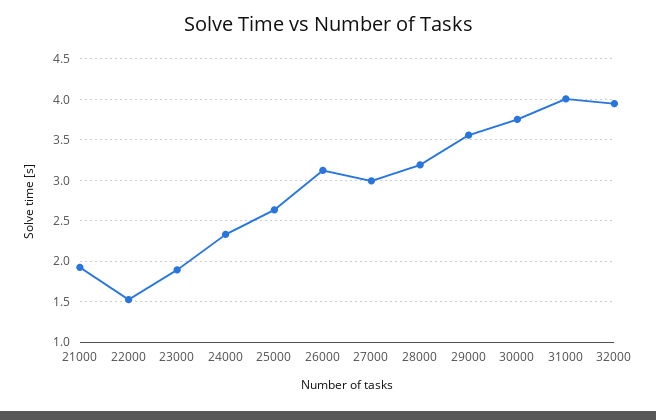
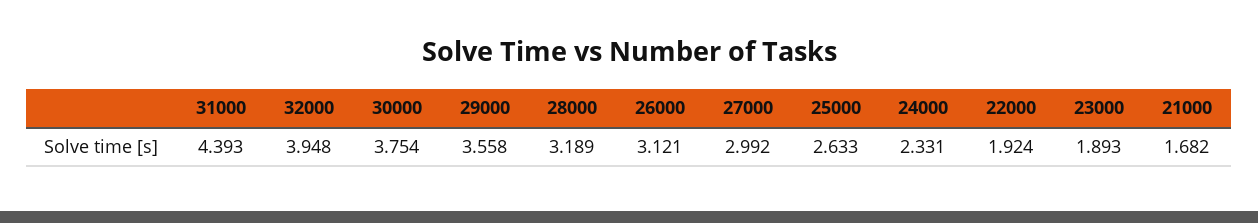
  {
-   "21000": 1.9,
+   "21000": 1.682,
-   "22000": 1.5,
+   "22000": 1.924,
    "23000": 1.893,
    "24000": 2.331,
    "25000": 2.633,
    "26000": 3.121,
    "27000": 2.992,
    "28000": 3.189,
    "29000": 3.558,
    "30000": 3.754,
-   "31000": 4,
+   "31000": 4.393,
    "32000": 3.948
  }

